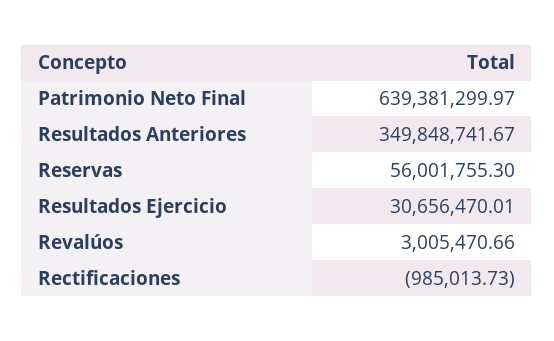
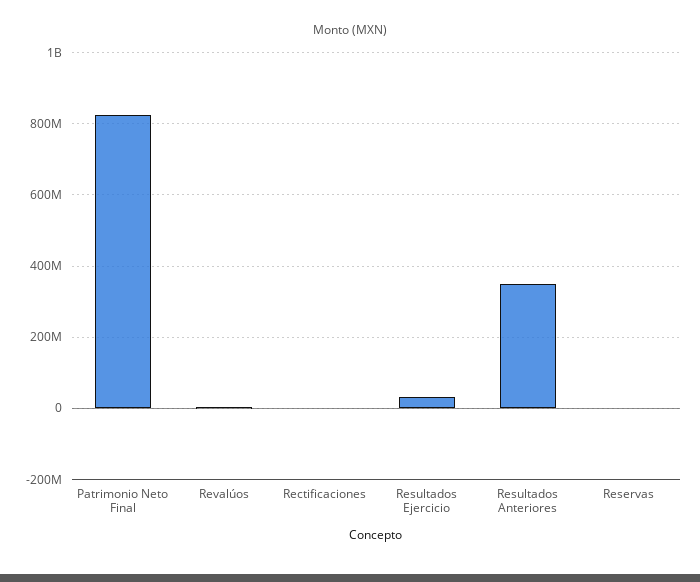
  {
-   "Patrimonio Neto Final": 639381299.97,
+   "Patrimonio Neto Final": 820000000,
    "Resultados Anteriores": 349848741.67,
-   "Reservas": 56001755.3,
+   "Reservas": 0,
    "Resultados Ejercicio": 30656470.01,
    "Revalúos": 3005470.66,
    "Rectificaciones": -985013.73
  }

